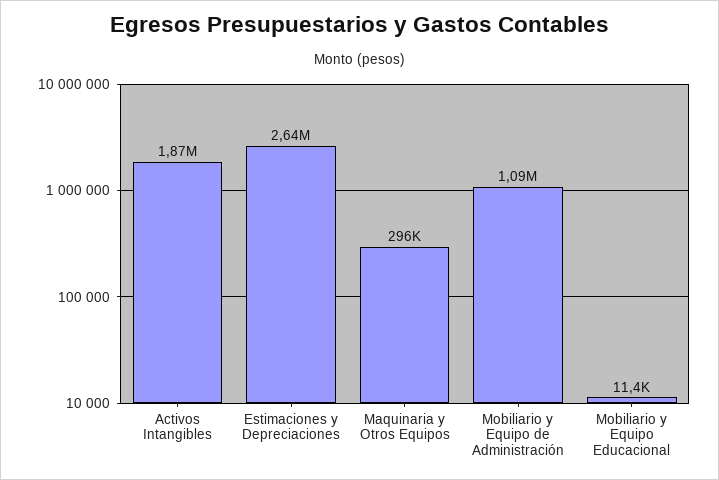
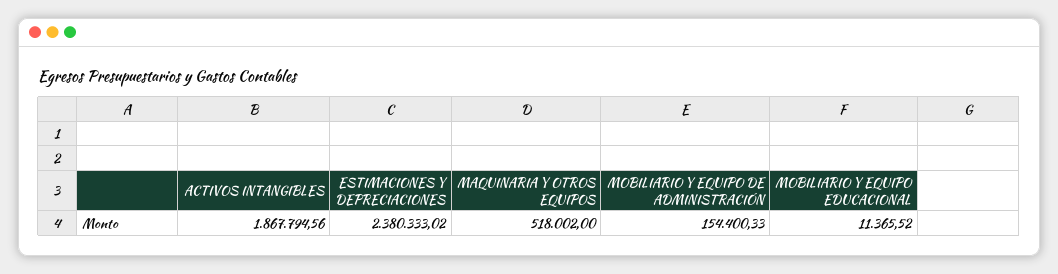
  {
    "Activos Intangibles": 1867794.56,
-   "Estimaciones y Depreciaciones": 2640000,
+   "Estimaciones y Depreciaciones": 2380333.02,
-   "Maquinaria y Otros Equipos": 296000,
+   "Maquinaria y Otros Equipos": 518002,
-   "Mobiliario y Equipo de Administración": 1090000,
+   "Mobiliario y Equipo de Administración": 154400.33,
    "Mobiliario y Equipo Educacional": 11365.52
  }

